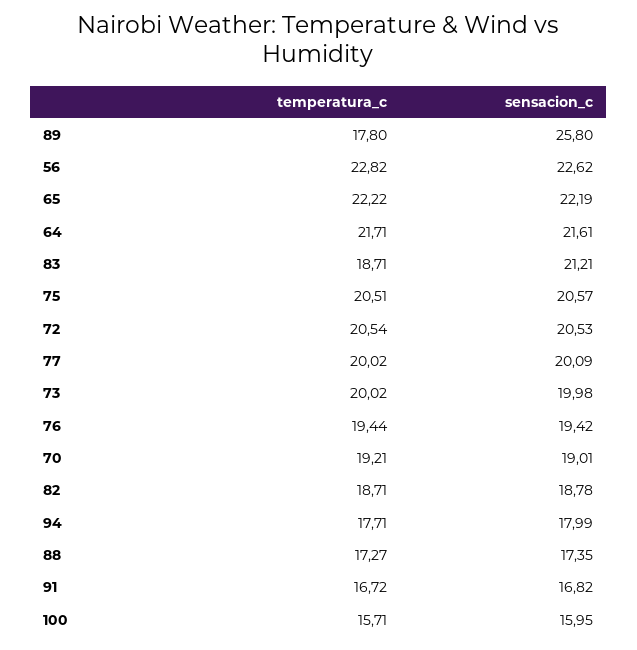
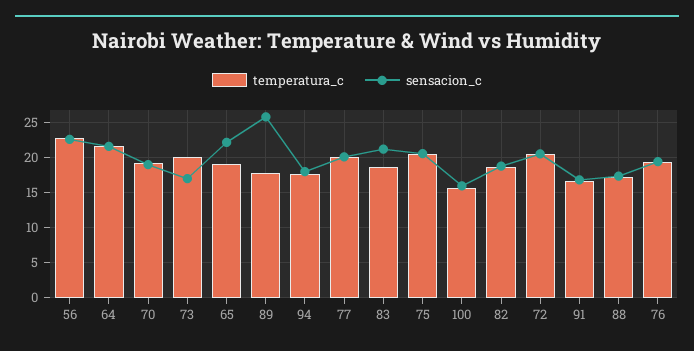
  {
    "temperatura_c": {
      "89": 17.8,
      "56": 22.82,
-     "65": 22.22,
+     "65": 19,
      "64": 21.71,
      "83": 18.71,
      "75": 20.51,
      "72": 20.54,
      "77": 20.02,
      "73": 20.02,
      "76": 19.44,
      "70": 19.21,
      "82": 18.71,
      "94": 17.71,
      "88": 17.27,
      "91": 16.72,
      "100": 15.71
    },
    "sensacion_c": {
      "89": 25.8,
      "56": 22.62,
      "65": 22.19,
      "64": 21.61,
      "83": 21.21,
      "75": 20.57,
      "72": 20.53,
      "77": 20.09,
-     "73": 19.98,
+     "73": 17,
      "76": 19.42,
      "70": 19.01,
      "82": 18.78,
      "94": 17.99,
      "88": 17.35,
      "91": 16.82,
      "100": 15.95
    }
  }

